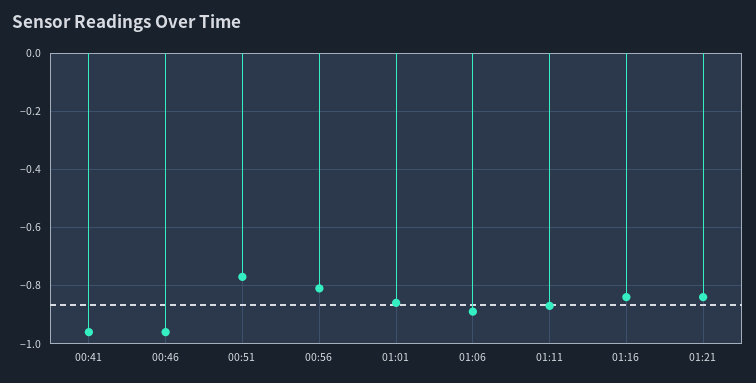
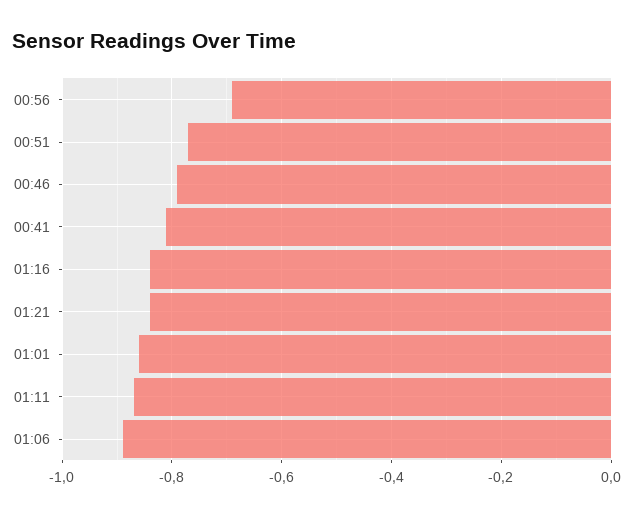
  {
-   "00:41": -0.95,
+   "00:41": -0.8,
-   "00:46": -0.95,
+   "00:46": -0.8,
    "00:51": -0.75,
-   "00:56": -0.8,
+   "00:56": -0.7,
    "01:01": -0.85,
    "01:06": -0.9,
    "01:11": -0.85,
    "01:16": -0.85,
    "01:21": -0.85
  }

